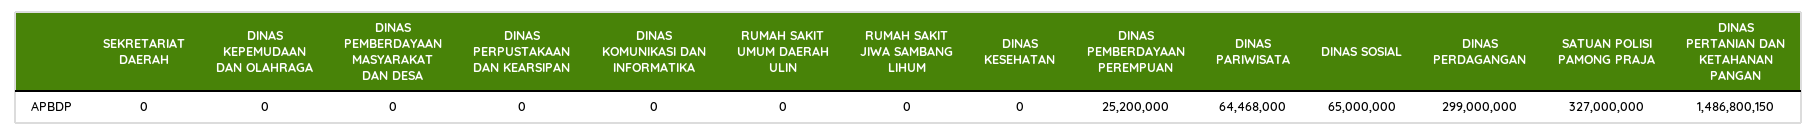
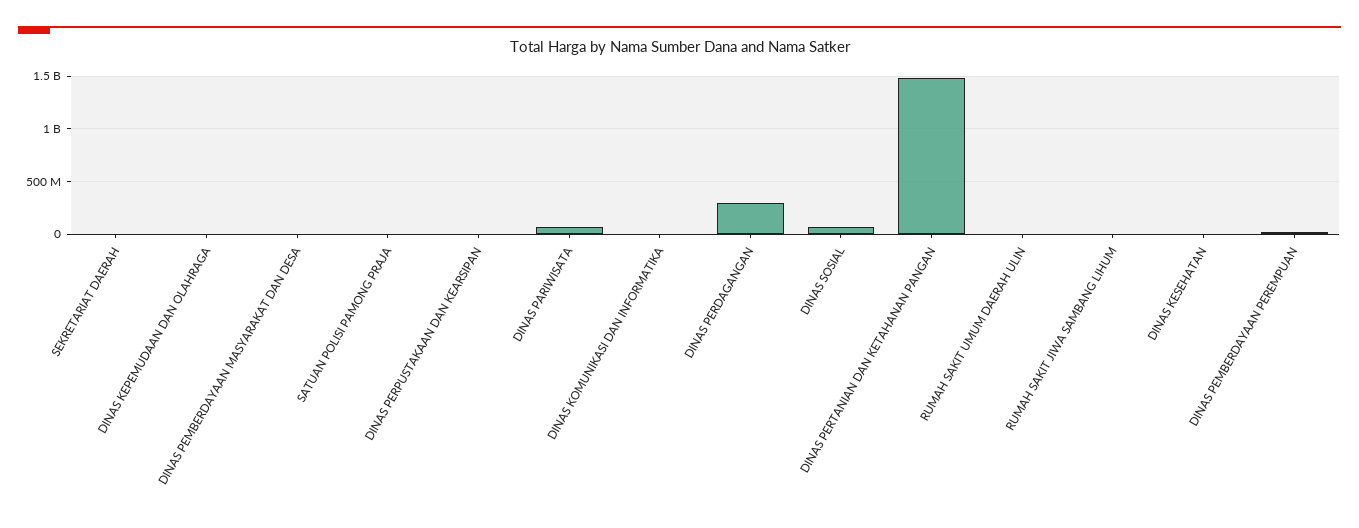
  {
    "SEKRETARIAT DAERAH": 0,
    "DINAS KEPEMUDAAN DAN OLAHRAGA": 0,
    "DINAS PEMBERDAYAAN MASYARAKAT DAN DESA": 0,
    "DINAS PERPUSTAKAAN DAN KEARSIPAN": 0,
    "DINAS KOMUNIKASI DAN INFORMATIKA": 0,
    "RUMAH SAKIT UMUM DAERAH ULIN": 0,
    "RUMAH SAKIT JIWA SAMBANG LIHUM": 0,
    "DINAS KESEHATAN": 0,
    "DINAS PEMBERDAYAAN PEREMPUAN": 25200000,
    "DINAS PARIWISATA": 64468000,
    "DINAS SOSIAL": 65000000,
    "DINAS PERDAGANGAN": 299000000,
-   "SATUAN POLISI PAMONG PRAJA": 327000000,
+   "SATUAN POLISI PAMONG PRAJA": 0,
    "DINAS PERTANIAN DAN KETAHANAN PANGAN": 1486800150
  }

